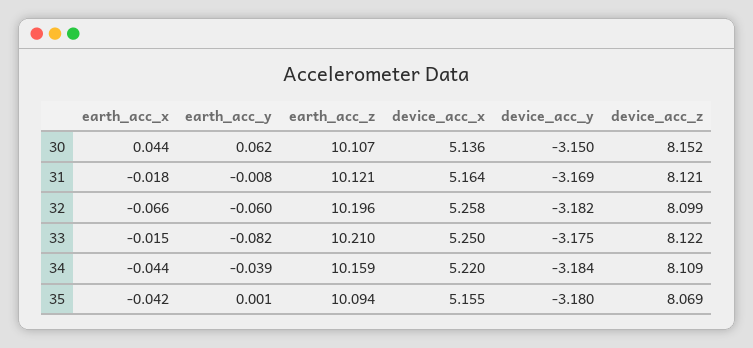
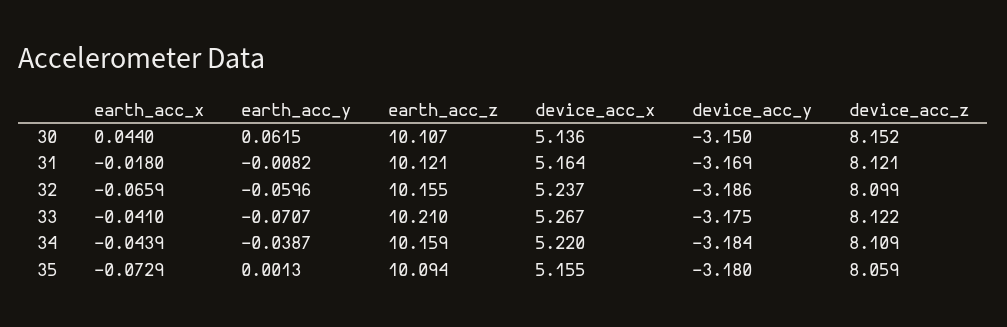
  {
    "earth_acc_x": {
      "30": 0.044,
      "31": -0.018,
      "32": -0.0659,
-     "33": -0.015,
+     "33": -0.041,
      "34": -0.0439,
-     "35": -0.042
+     "35": -0.0729
    },
    "earth_acc_y": {
      "30": 0.0615,
      "31": -0.0082,
      "32": -0.0596,
-     "33": -0.082,
+     "33": -0.0707,
      "34": -0.0387,
      "35": 0.0013
    },
    "earth_acc_z": {
      "30": 10.107,
      "31": 10.121,
-     "32": 10.196,
+     "32": 10.155,
      "33": 10.21,
      "34": 10.159,
      "35": 10.094
    },
    "device_acc_x": {
      "30": 5.136,
      "31": 5.164,
-     "32": 5.258,
+     "32": 5.237,
-     "33": 5.25,
+     "33": 5.267,
      "34": 5.22,
      "35": 5.155
    },
    "device_acc_y": {
      "30": -3.15,
      "31": -3.169,
-     "32": -3.182,
+     "32": -3.186,
      "33": -3.175,
      "34": -3.184,
      "35": -3.18
    },
    "device_acc_z": {
      "30": 8.152,
      "31": 8.121,
      "32": 8.099,
      "33": 8.122,
      "34": 8.109,
-     "35": 8.069
+     "35": 8.059
    }
  }

